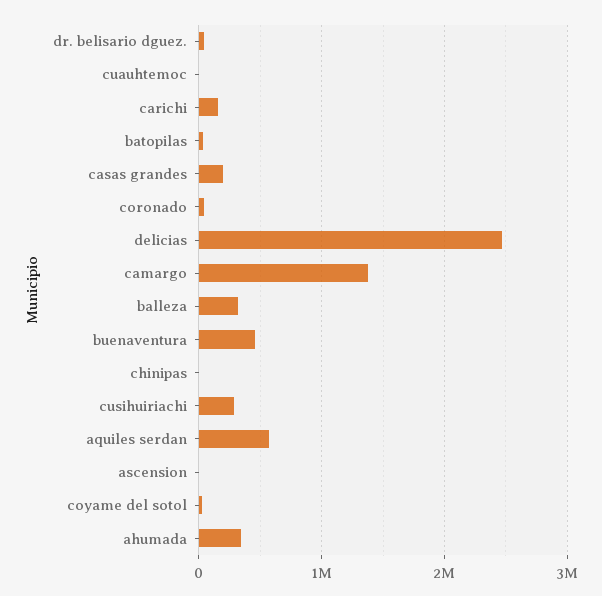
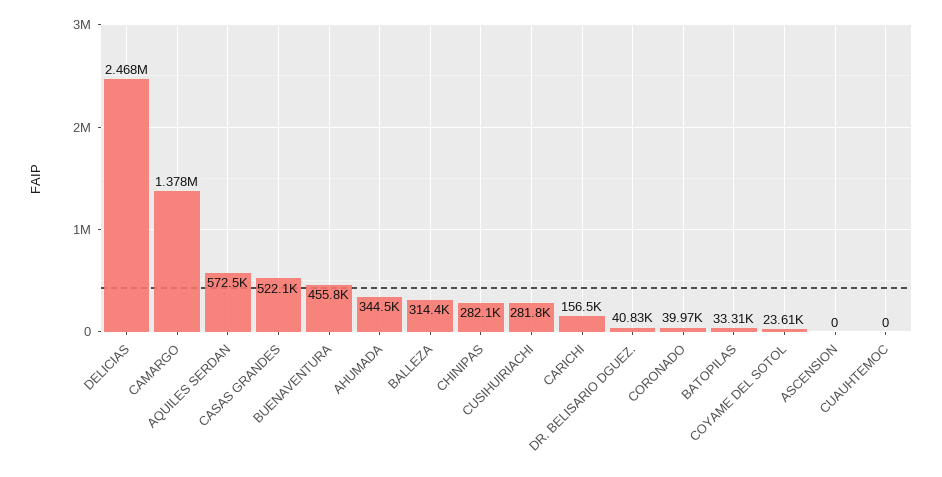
  {
    "dr. belisario dguez.": 40830,
    "cuauhtemoc": 0,
    "carichi": 156500,
    "batopilas": 33310,
-   "casas grandes": 200000,
+   "casas grandes": 522100,
    "coronado": 39970,
    "delicias": 2468000,
    "camargo": 1378000,
    "balleza": 314400,
    "buenaventura": 455800,
-   "chinipas": 0,
+   "chinipas": 282100,
    "cusihuiriachi": 281800,
    "aquiles serdan": 572500,
    "ascension": 0,
    "coyame del sotol": 23610,
    "ahumada": 344500
  }

